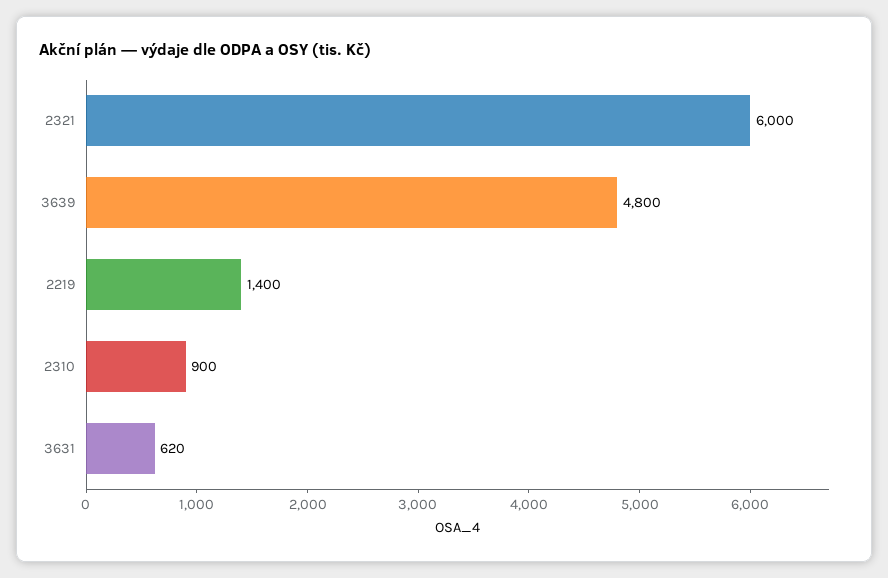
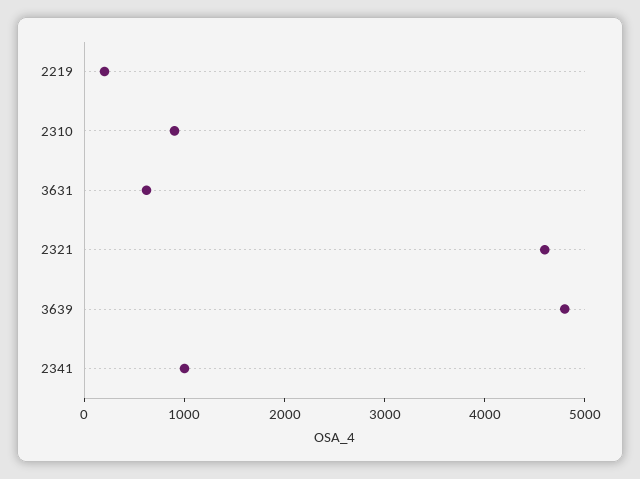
  {
-   "2321": 6000,
+   "2321": 4600,
    "3639": 4800,
-   "2219": 1400,
+   "2219": 200,
    "2310": 900,
-   "3631": 620
+   "3631": 620,
+   "2341": 1000
  }

